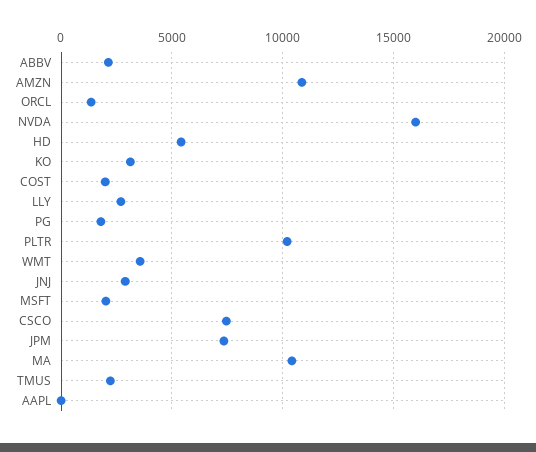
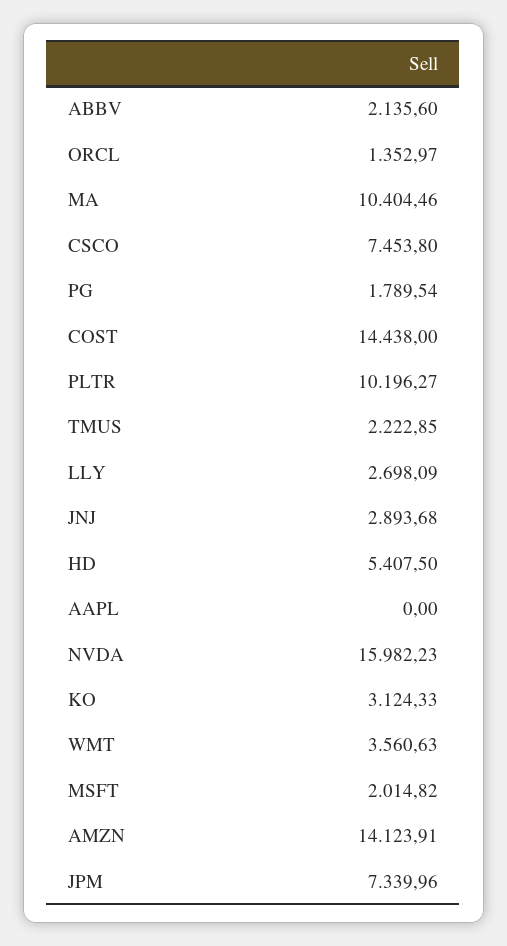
  {
    "ABBV": 2135.6,
-   "AMZN": 11000,
+   "AMZN": 14123.91,
    "ORCL": 1352.97,
    "NVDA": 15982.23,
    "HD": 5407.5,
    "KO": 3124.33,
-   "COST": 2000,
+   "COST": 14438,
    "LLY": 2698.09,
    "PG": 1789.54,
    "PLTR": 10196.27,
    "WMT": 3560.63,
    "JNJ": 2893.68,
    "MSFT": 2014.82,
    "CSCO": 7453.8,
    "JPM": 7339.96,
    "MA": 10404.46,
    "TMUS": 2222.85,
    "AAPL": 0
  }

